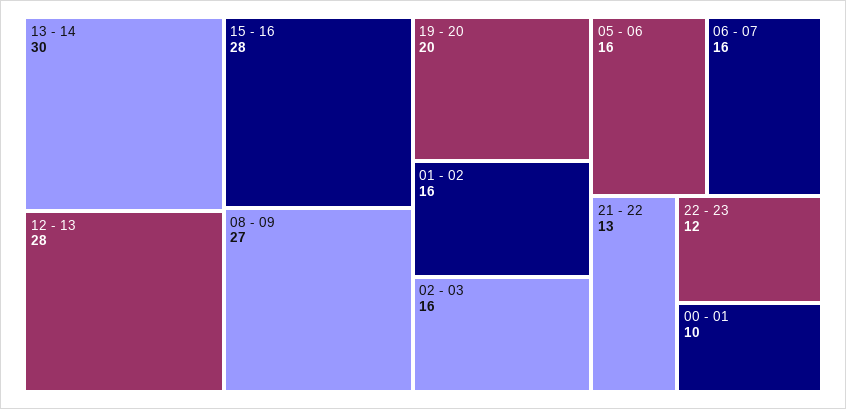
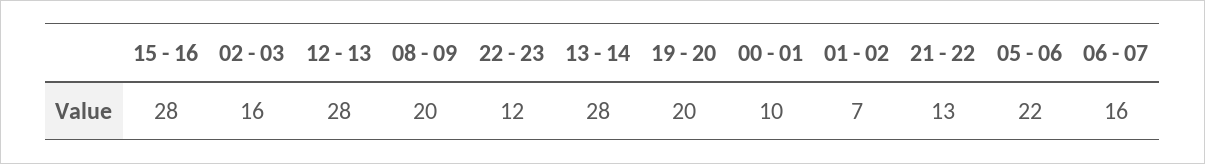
  {
-   "13 - 14": 30,
+   "13 - 14": 28,
    "12 - 13": 28,
    "15 - 16": 28,
-   "08 - 09": 27,
+   "08 - 09": 20,
    "19 - 20": 20,
-   "01 - 02": 16,
+   "01 - 02": 7,
    "02 - 03": 16,
-   "05 - 06": 16,
+   "05 - 06": 22,
    "06 - 07": 16,
    "21 - 22": 13,
    "22 - 23": 12,
    "00 - 01": 10
  }

